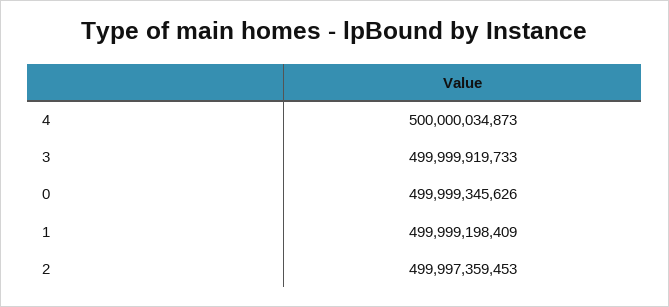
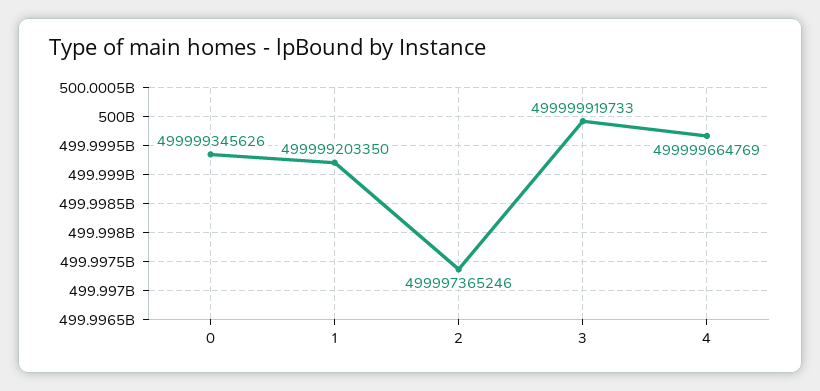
  {
-   "4": 500000034873,
+   "4": 499999664769,
    "3": 499999919733,
    "0": 499999345626,
-   "1": 499999198409,
+   "1": 499999203350,
-   "2": 499997359453
+   "2": 499997365246
  }

